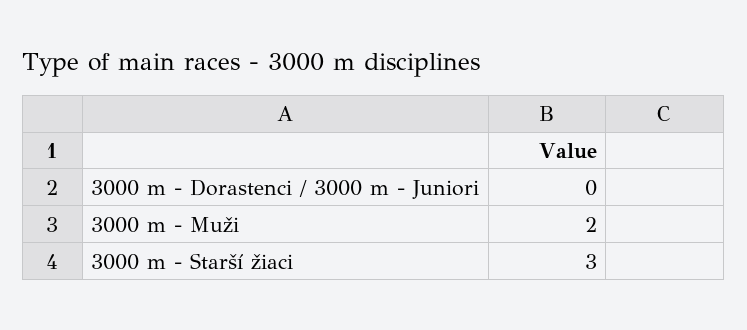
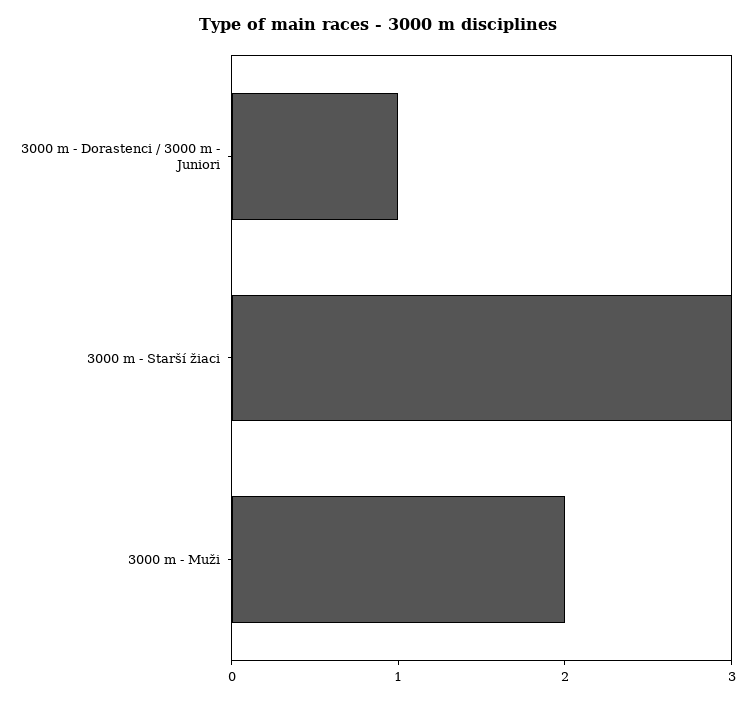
  {
-   "3000 m - Dorastenci / 3000 m - Juniori": 0,
+   "3000 m - Dorastenci / 3000 m - Juniori": 1,
    "3000 m - Muži": 2,
    "3000 m - Starší žiaci": 3
  }

